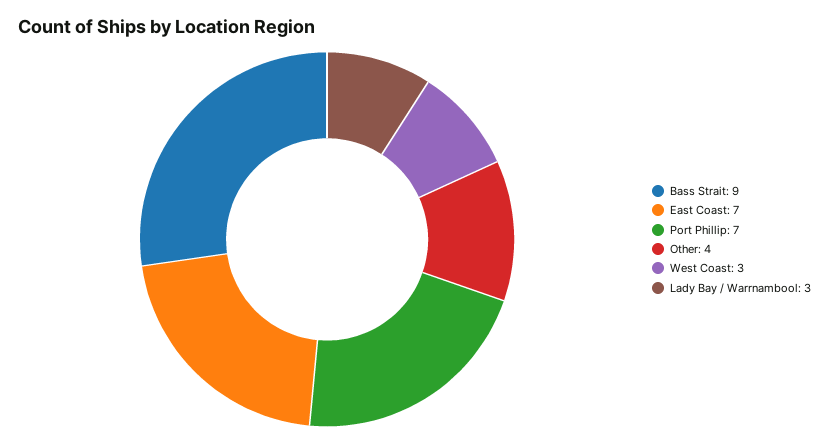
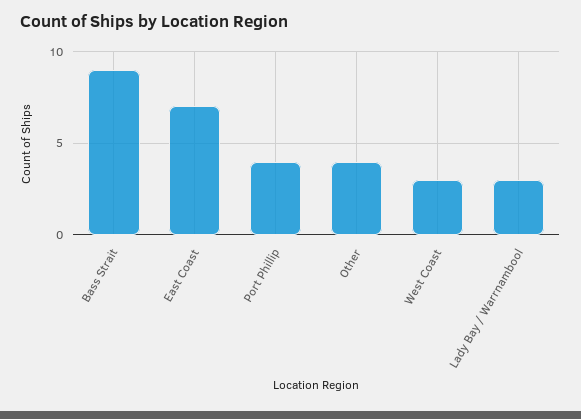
  {
    "Bass Strait": 9,
    "East Coast": 7,
-   "Port Phillip": 7,
+   "Port Phillip": 4,
    "Other": 4,
    "West Coast": 3,
    "Lady Bay / Warrnambool": 3
  }

